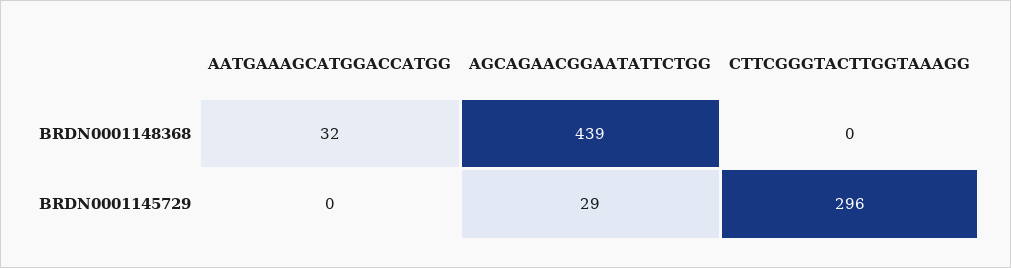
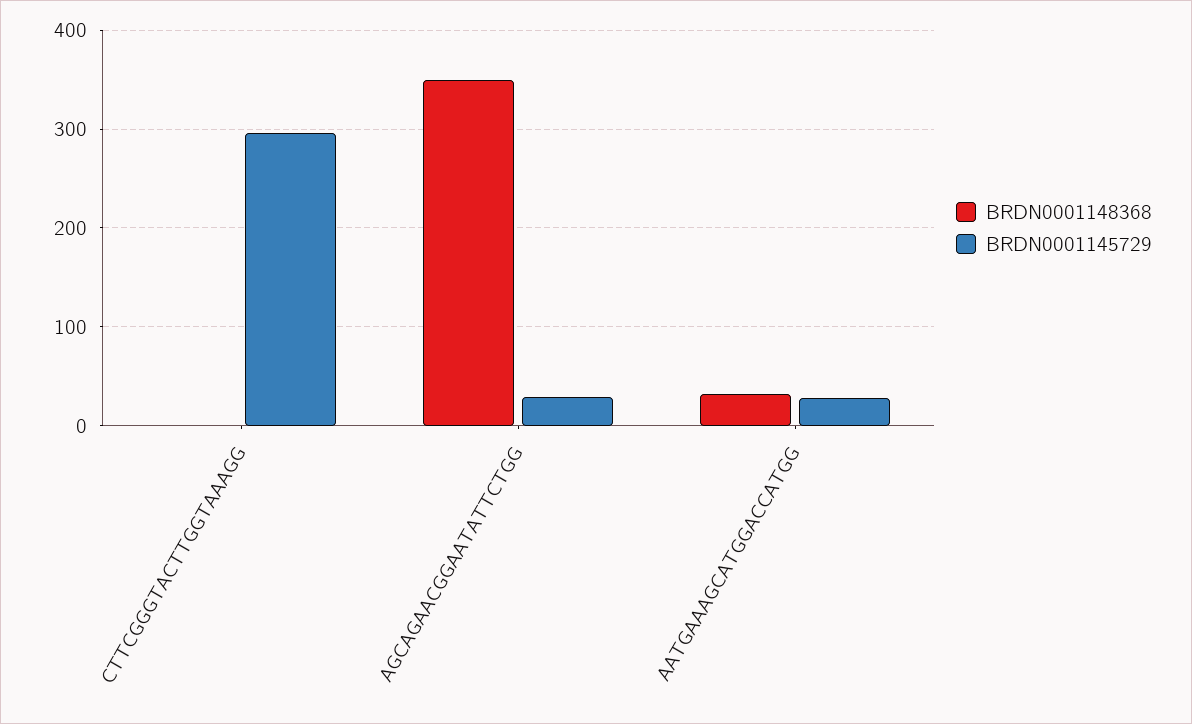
  {
    "BRDN0001148368": {
      "AATGAAAGCATGGACCATGG": 32,
-     "AGCAGAACGGAATATTCTGG": 439,
+     "AGCAGAACGGAATATTCTGG": 350,
      "CTTCGGGTACTTGGTAAAGG": 0
    },
    "BRDN0001145729": {
-     "AATGAAAGCATGGACCATGG": 0,
+     "AATGAAAGCATGGACCATGG": 30,
      "AGCAGAACGGAATATTCTGG": 29,
      "CTTCGGGTACTTGGTAAAGG": 296
    }
  }

